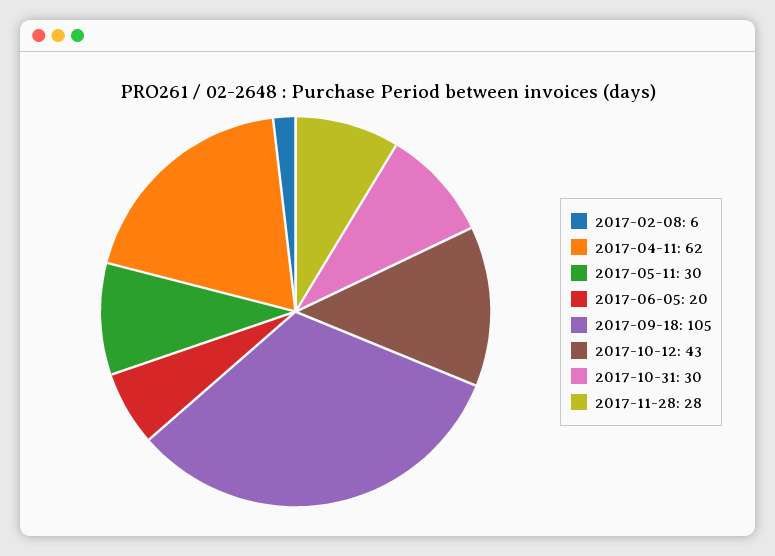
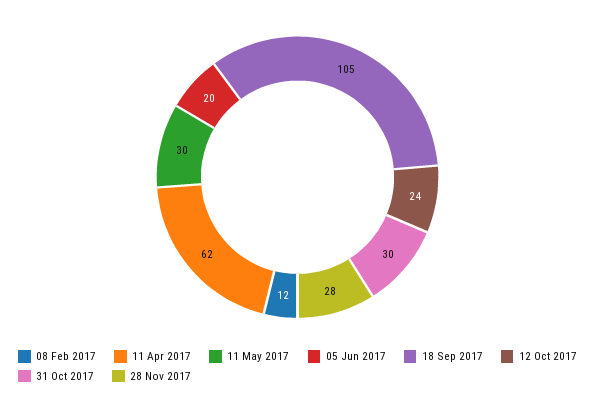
  {
-   "2017-02-08": 6,
+   "2017-02-08": 12,
    "2017-04-11": 62,
    "2017-05-11": 30,
    "2017-06-05": 20,
    "2017-09-18": 105,
-   "2017-10-12": 43,
+   "2017-10-12": 24,
    "2017-10-31": 30,
    "2017-11-28": 28
  }

